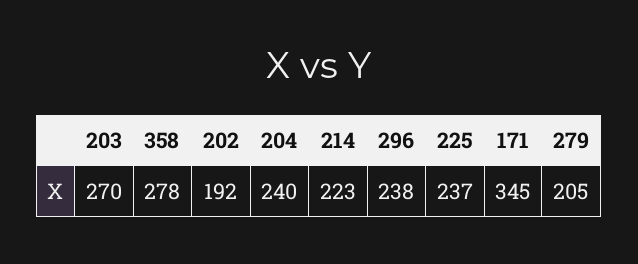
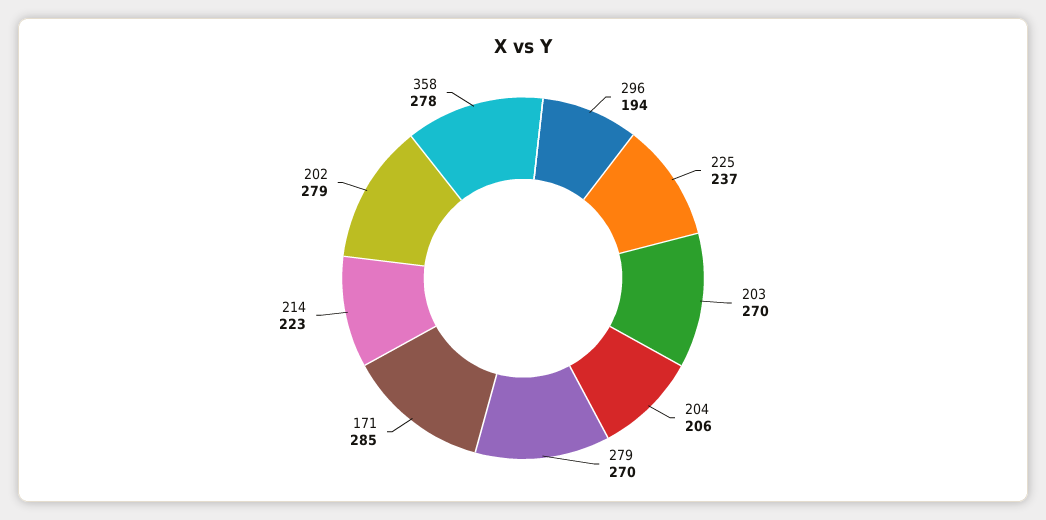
  {
    "203": 270,
    "358": 278,
-   "202": 192,
+   "202": 279,
-   "204": 240,
+   "204": 206,
    "214": 223,
-   "296": 238,
+   "296": 194,
    "225": 237,
-   "171": 345,
+   "171": 285,
-   "279": 205
+   "279": 270
  }

